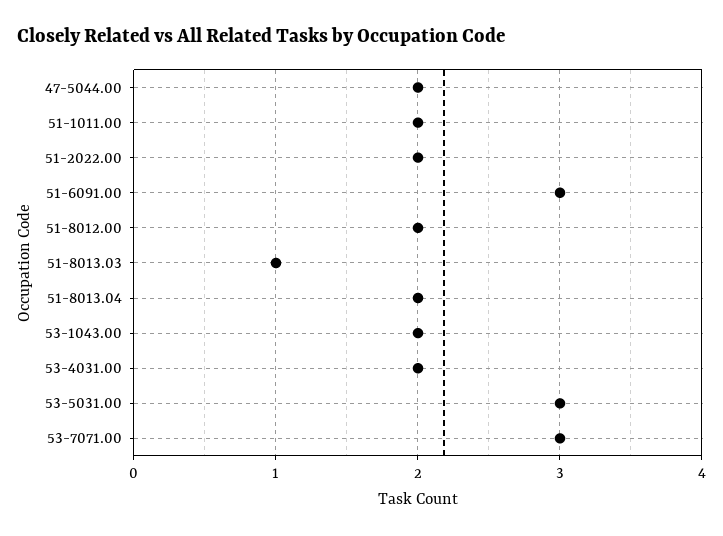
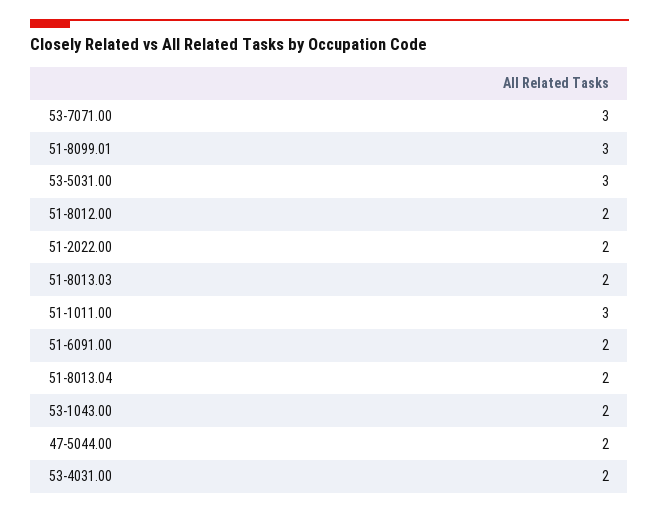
  {
    "47-5044.00": 2,
-   "51-1011.00": 2,
+   "51-1011.00": 3,
    "51-2022.00": 2,
-   "51-6091.00": 3,
+   "51-6091.00": 2,
    "51-8012.00": 2,
-   "51-8013.03": 1,
+   "51-8013.03": 2,
    "51-8013.04": 2,
    "53-1043.00": 2,
    "53-4031.00": 2,
    "53-5031.00": 3,
-   "53-7071.00": 3
+   "53-7071.00": 3,
+   "51-8099.01": 3
  }

